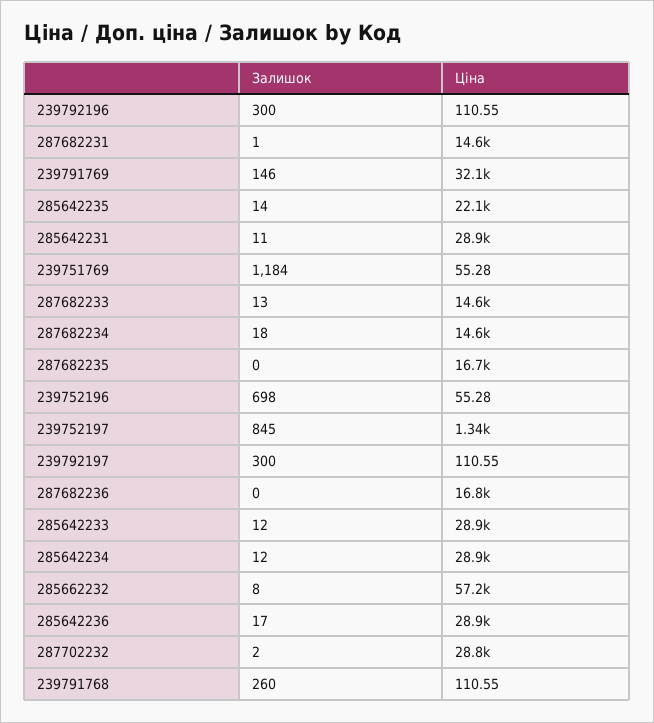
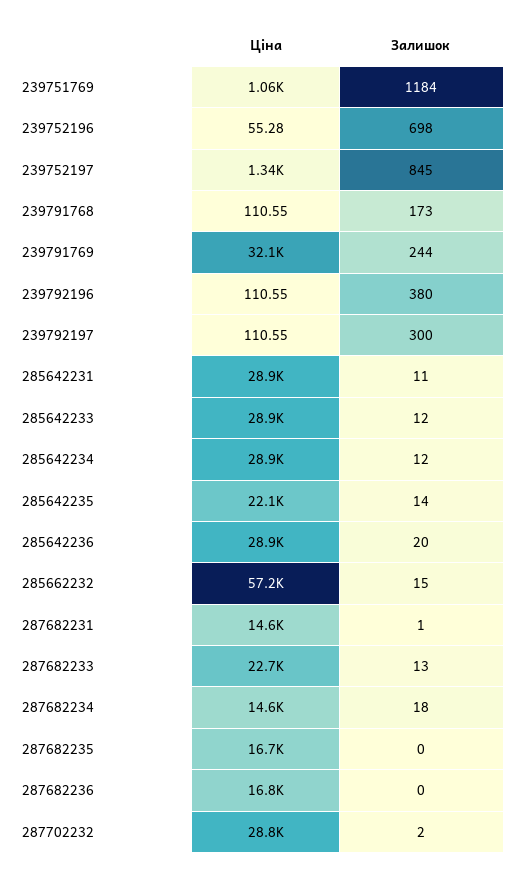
  {
    "Залишок": {
-     "239792196": 300,
+     "239792196": 380,
      "287682231": 1,
-     "239791769": 146,
+     "239791769": 244,
      "285642235": 14,
      "285642231": 11,
      "239751769": 1184,
      "287682233": 13,
      "287682234": 18,
      "287682235": 0,
      "239752196": 698,
      "239752197": 845,
      "239792197": 300,
      "287682236": 0,
      "285642233": 12,
      "285642234": 12,
-     "285662232": 8,
+     "285662232": 15,
-     "285642236": 17,
+     "285642236": 20,
      "287702232": 2,
-     "239791768": 260
+     "239791768": 173
    },
    "Ціна": {
      "239792196": 110.55,
      "287682231": 14600,
      "239791769": 32100,
      "285642235": 22100,
      "285642231": 28900,
-     "239751769": 55.28,
+     "239751769": 1060,
-     "287682233": 14600,
+     "287682233": 22700,
      "287682234": 14600,
      "287682235": 16700,
      "239752196": 55.28,
      "239752197": 1340,
      "239792197": 110.55,
      "287682236": 16800,
      "285642233": 28900,
      "285642234": 28900,
      "285662232": 57200,
      "285642236": 28900,
      "287702232": 28800,
      "239791768": 110.55
    }
  }

